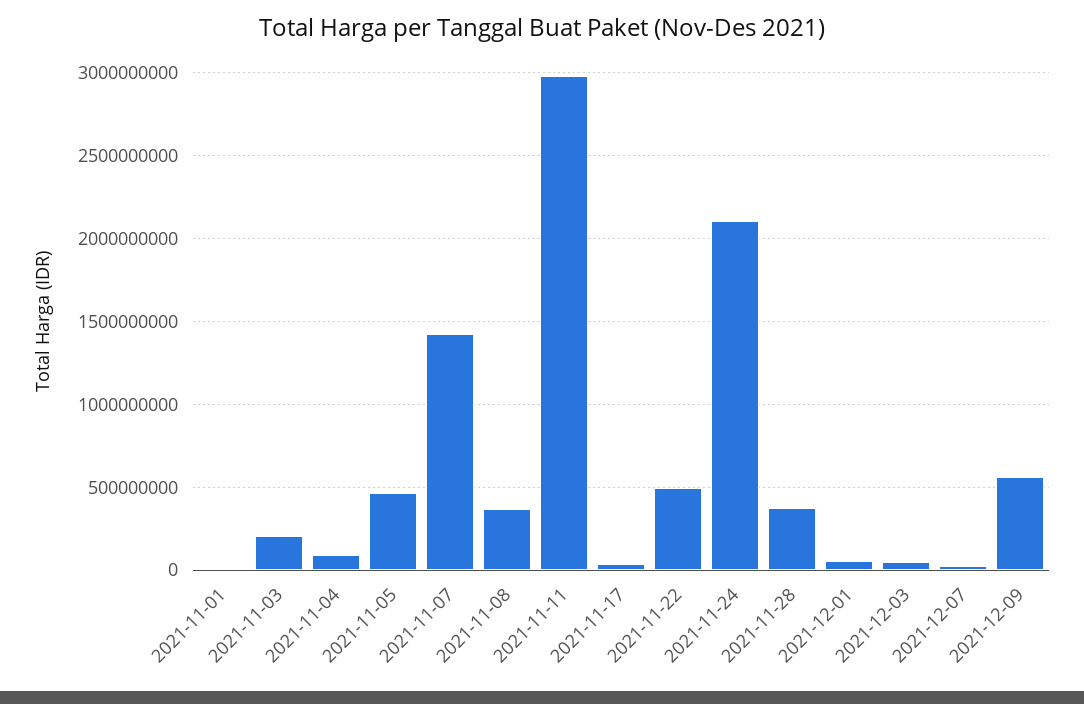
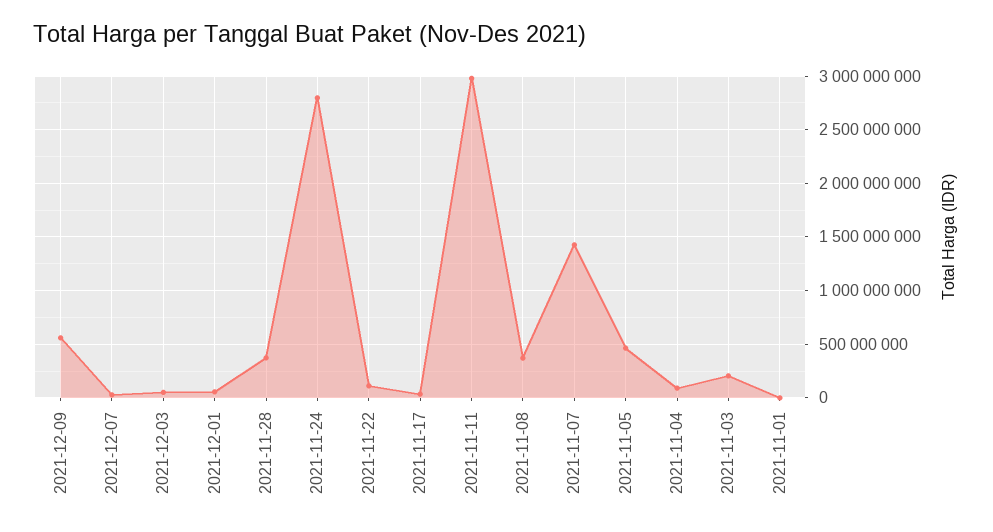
  {
    "2021-11-01": 0,
    "2021-11-03": 200000000,
    "2021-11-04": 100000000,
    "2021-11-05": 450000000,
    "2021-11-07": 1450000000,
    "2021-11-08": 350000000,
    "2021-11-11": 3000000000,
    "2021-11-17": 50000000,
-   "2021-11-22": 500000000,
+   "2021-11-22": 100000000,
-   "2021-11-24": 2100000000,
+   "2021-11-24": 2800000000,
    "2021-11-28": 350000000,
    "2021-12-01": 50000000,
    "2021-12-03": 50000000,
    "2021-12-07": 50000000,
    "2021-12-09": 550000000
  }

